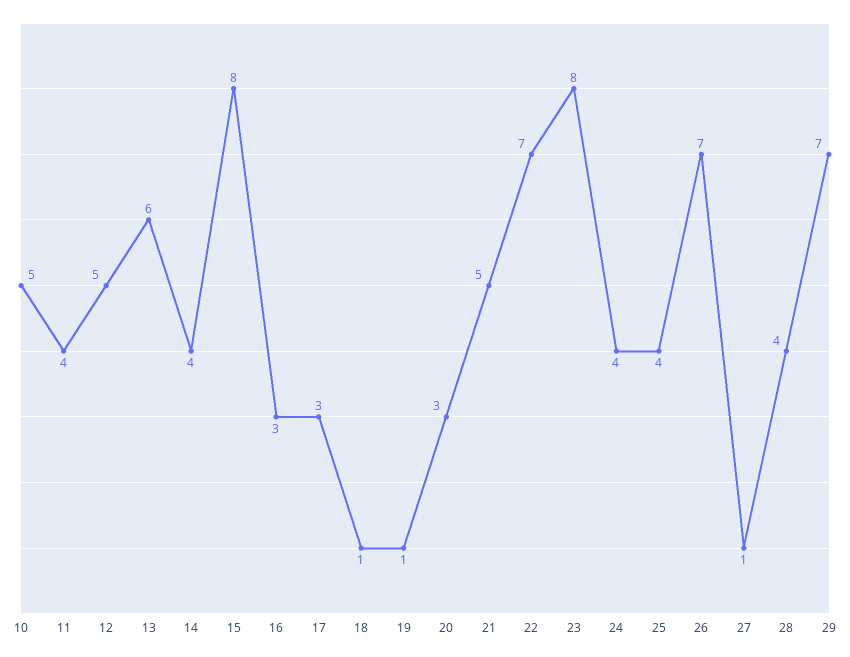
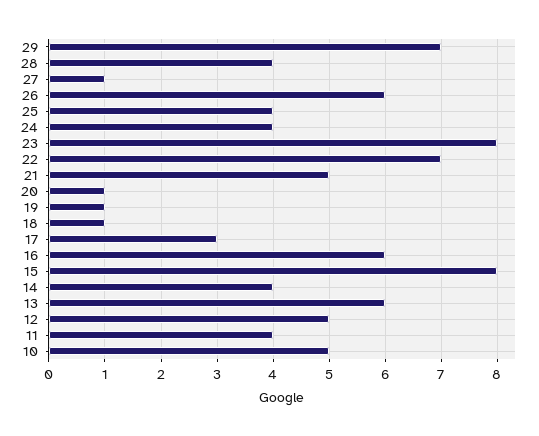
  {
    "10": 5,
    "11": 4,
    "12": 5,
    "13": 6,
    "14": 4,
    "15": 8,
-   "16": 3,
+   "16": 6,
    "17": 3,
    "18": 1,
    "19": 1,
-   "20": 3,
+   "20": 1,
    "21": 5,
    "22": 7,
    "23": 8,
    "24": 4,
    "25": 4,
-   "26": 7,
+   "26": 6,
    "27": 1,
    "28": 4,
    "29": 7
  }

